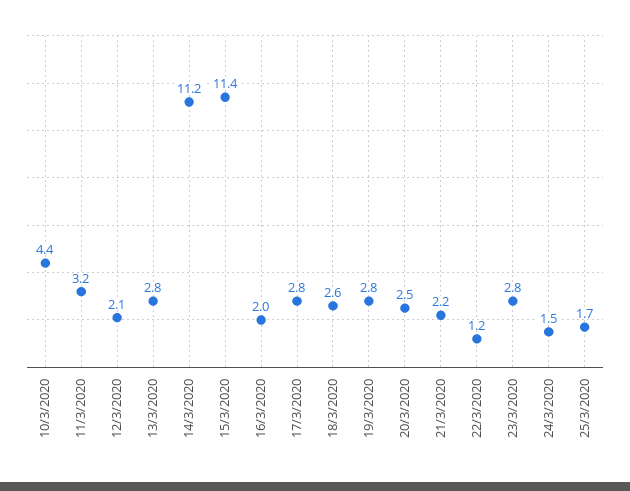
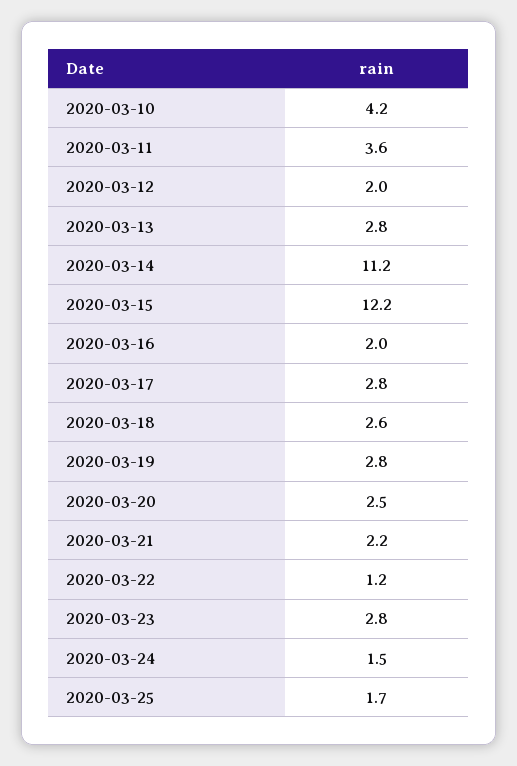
  {
-   "10/3/2020": 4.4,
+   "10/3/2020": 4.2,
-   "11/3/2020": 3.2,
+   "11/3/2020": 3.6,
-   "12/3/2020": 2.1,
+   "12/3/2020": 2,
    "13/3/2020": 2.8,
    "14/3/2020": 11.2,
-   "15/3/2020": 11.4,
+   "15/3/2020": 12.2,
    "16/3/2020": 2,
    "17/3/2020": 2.8,
    "18/3/2020": 2.6,
    "19/3/2020": 2.8,
    "20/3/2020": 2.5,
    "21/3/2020": 2.2,
    "22/3/2020": 1.2,
    "23/3/2020": 2.8,
    "24/3/2020": 1.5,
    "25/3/2020": 1.7
  }

